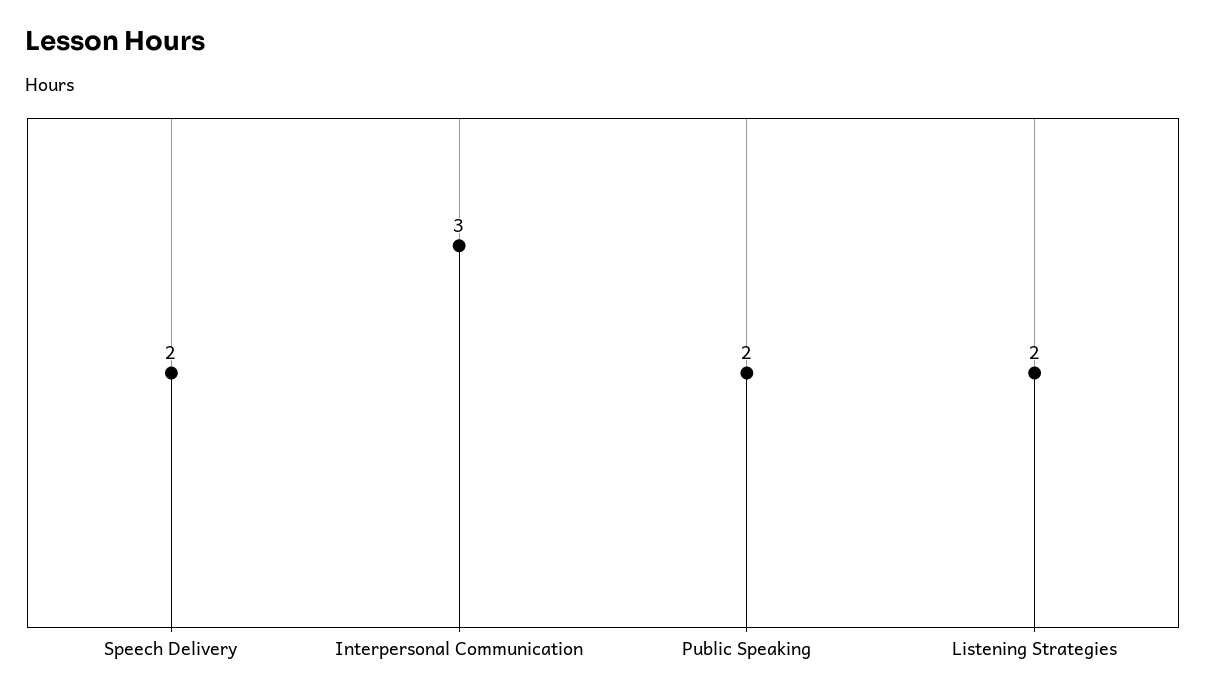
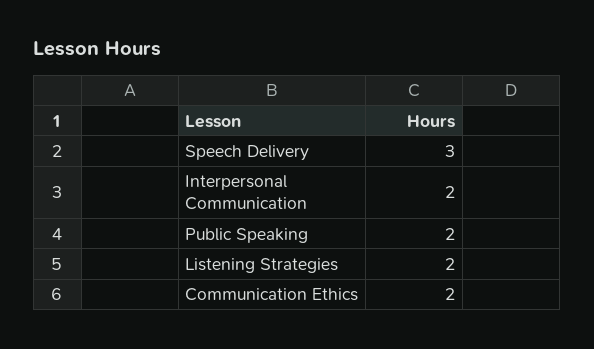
  {
-   "Speech Delivery": 2,
+   "Speech Delivery": 3,
-   "Interpersonal Communication": 3,
+   "Interpersonal Communication": 2,
    "Public Speaking": 2,
-   "Listening Strategies": 2
+   "Listening Strategies": 2,
+   "Communication Ethics": 2
  }

